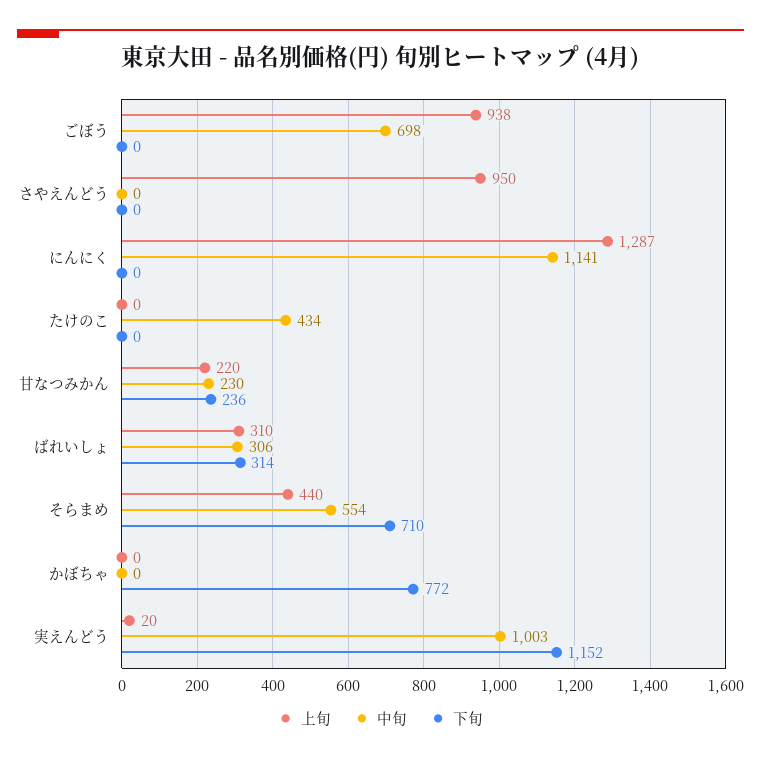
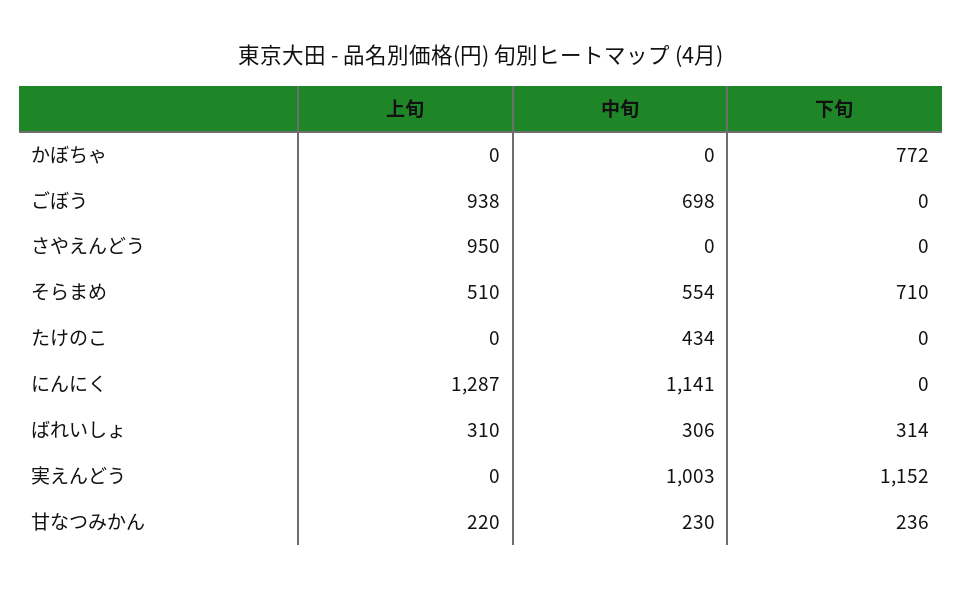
  {
    "上旬": {
      "ごぼう": 938,
      "さやえんどう": 950,
      "にんにく": 1287,
      "たけのこ": 0,
      "甘なつみかん": 220,
      "ばれいしょ": 310,
-     "そらまめ": 440,
+     "そらまめ": 510,
      "かぼちゃ": 0,
-     "実えんどう": 20
+     "実えんどう": 0
    },
    "中旬": {
      "ごぼう": 698,
      "さやえんどう": 0,
      "にんにく": 1141,
      "たけのこ": 434,
      "甘なつみかん": 230,
      "ばれいしょ": 306,
      "そらまめ": 554,
      "かぼちゃ": 0,
      "実えんどう": 1003
    },
    "下旬": {
      "ごぼう": 0,
      "さやえんどう": 0,
      "にんにく": 0,
      "たけのこ": 0,
      "甘なつみかん": 236,
      "ばれいしょ": 314,
      "そらまめ": 710,
      "かぼちゃ": 772,
      "実えんどう": 1152
    }
  }

